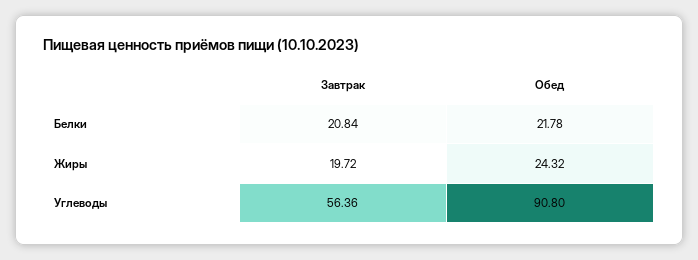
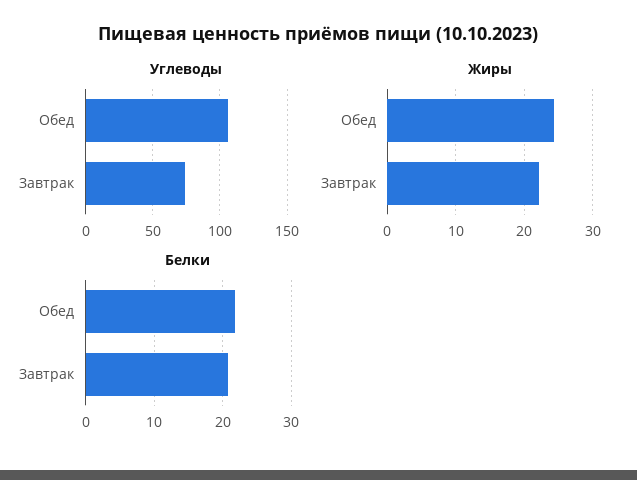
  {
    "Белки": {
      "Завтрак": 20.84,
      "Обед": 21.78
    },
    "Жиры": {
-     "Завтрак": 19.72,
+     "Завтрак": 22,
      "Обед": 24.32
    },
    "Углеводы": {
-     "Завтрак": 56.36,
+     "Завтрак": 75,
-     "Обед": 90.8
+     "Обед": 105
    }
  }

